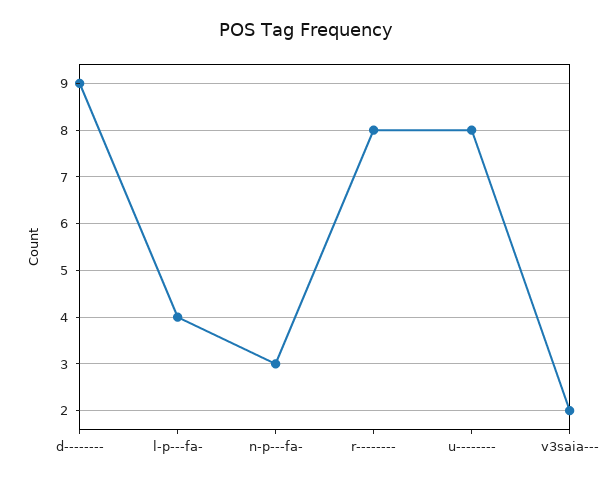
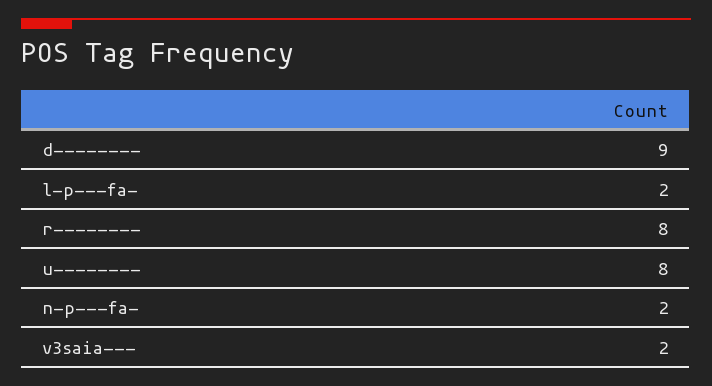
  {
    "d--------": 9,
-   "l-p---fa-": 4,
+   "l-p---fa-": 2,
-   "n-p---fa-": 3,
+   "n-p---fa-": 2,
    "r--------": 8,
    "u--------": 8,
    "v3saia---": 2
  }

